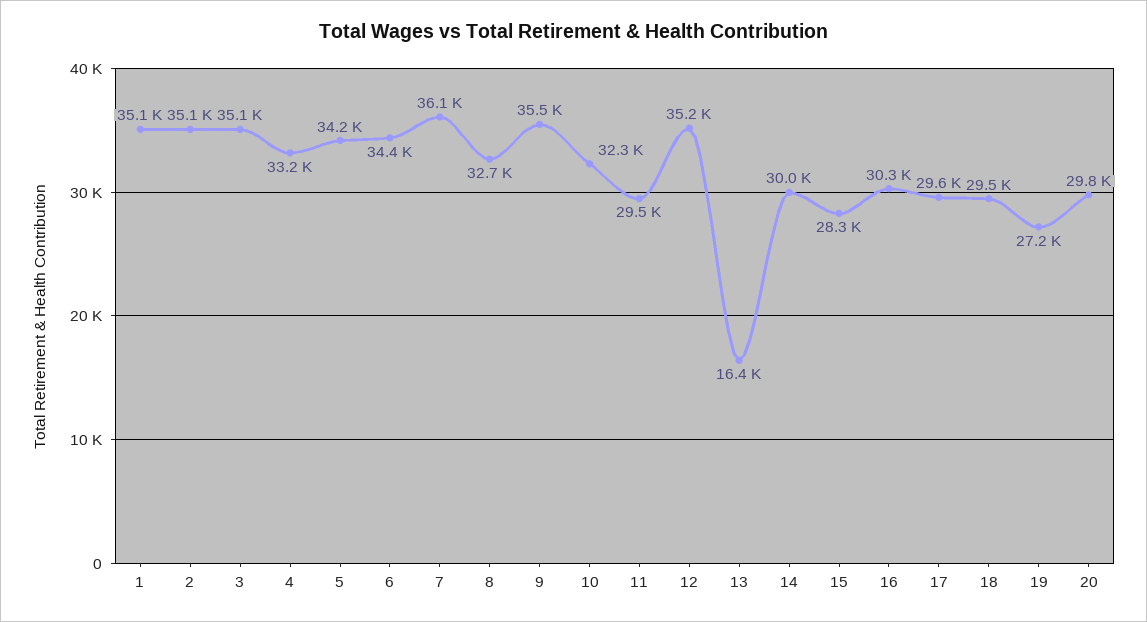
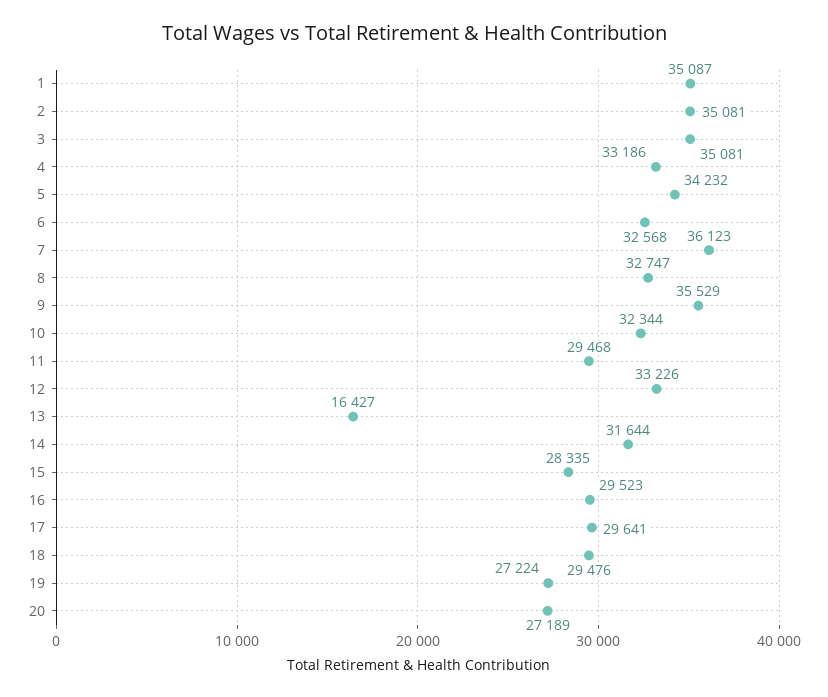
  {
    "1": 35087,
    "2": 35081,
    "3": 35081,
    "4": 33186,
    "5": 34232,
-   "6": 34400,
+   "6": 32568,
    "7": 36123,
    "8": 32747,
    "9": 35529,
    "10": 32344,
    "11": 29468,
-   "12": 35200,
+   "12": 33226,
    "13": 16427,
-   "14": 30000,
+   "14": 31644,
    "15": 28335,
-   "16": 30300,
+   "16": 29523,
    "17": 29641,
    "18": 29476,
    "19": 27224,
-   "20": 29800
+   "20": 27189
  }

